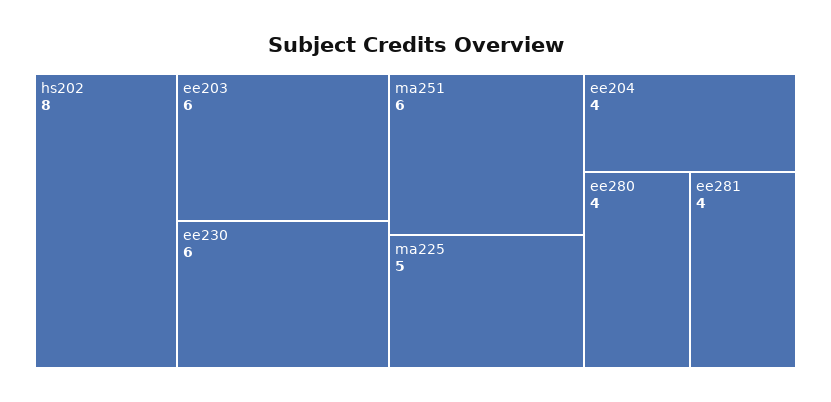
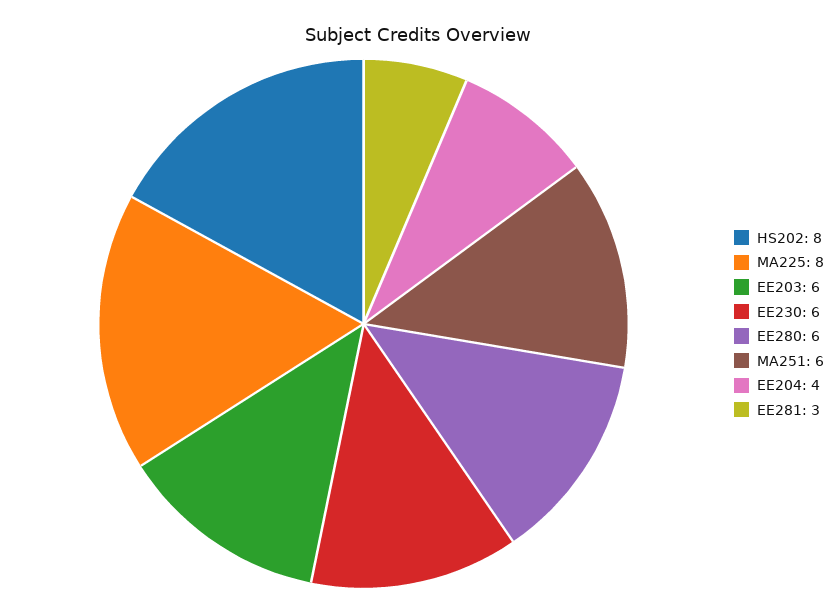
  {
    "hs202": 8,
    "ee203": 6,
    "ee230": 6,
    "ma251": 6,
-   "ma225": 5,
+   "ma225": 8,
    "ee204": 4,
-   "ee280": 4,
+   "ee280": 6,
-   "ee281": 4
+   "ee281": 3
  }

